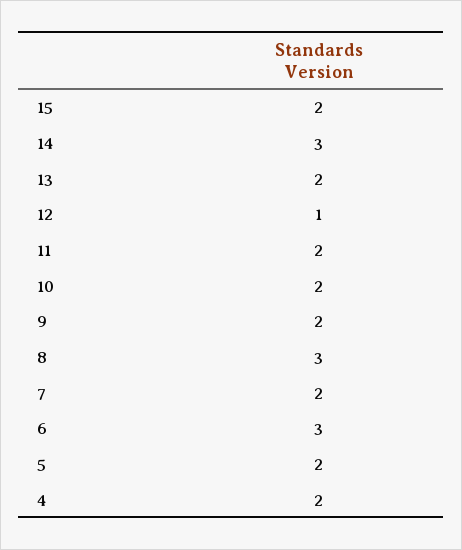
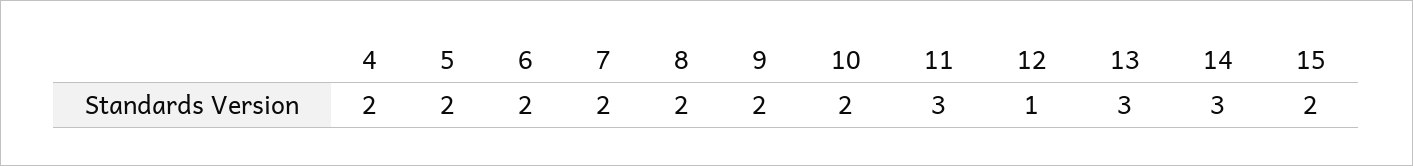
  {
    "15": 2,
    "14": 3,
-   "13": 2,
+   "13": 3,
    "12": 1,
-   "11": 2,
+   "11": 3,
    "10": 2,
    "9": 2,
-   "8": 3,
+   "8": 2,
    "7": 2,
-   "6": 3,
+   "6": 2,
    "5": 2,
    "4": 2
  }

